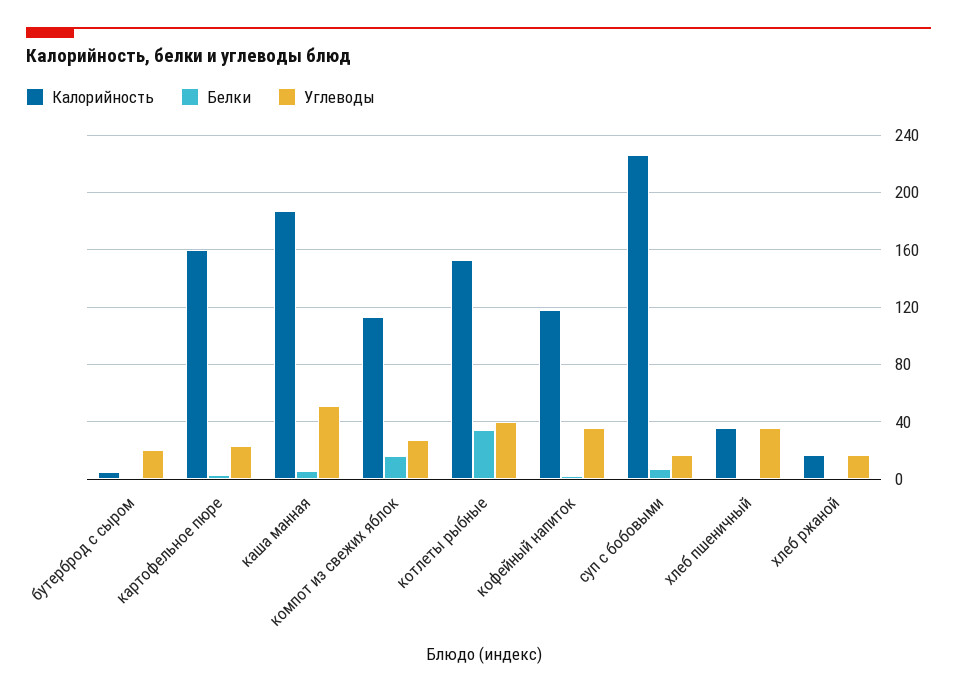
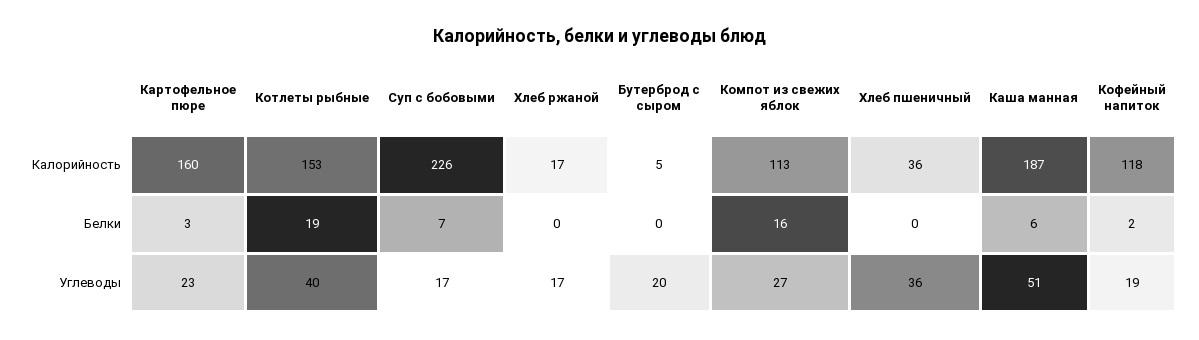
  {
    "Калорийность": {
      "бутерброд с сыром": 5,
      "картофельное пюре": 160,
      "каша манная": 187,
      "компот из свежих яблок": 113,
      "котлеты рыбные": 153,
      "кофейный напиток": 118,
      "суп с бобовыми": 226,
      "хлеб пшеничный": 36,
      "хлеб ржаной": 17
    },
    "Белки": {
      "бутерброд с сыром": 0,
      "картофельное пюре": 3,
      "каша манная": 6,
      "компот из свежих яблок": 16,
-     "котлеты рыбные": 35,
+     "котлеты рыбные": 19,
      "кофейный напиток": 2,
      "суп с бобовыми": 7,
      "хлеб пшеничный": 0,
      "хлеб ржаной": 0
    },
    "Углеводы": {
      "бутерброд с сыром": 20,
      "картофельное пюре": 23,
      "каша манная": 51,
      "компот из свежих яблок": 27,
      "котлеты рыбные": 40,
-     "кофейный напиток": 35,
+     "кофейный напиток": 19,
      "суп с бобовыми": 17,
      "хлеб пшеничный": 36,
      "хлеб ржаной": 17
    }
  }

